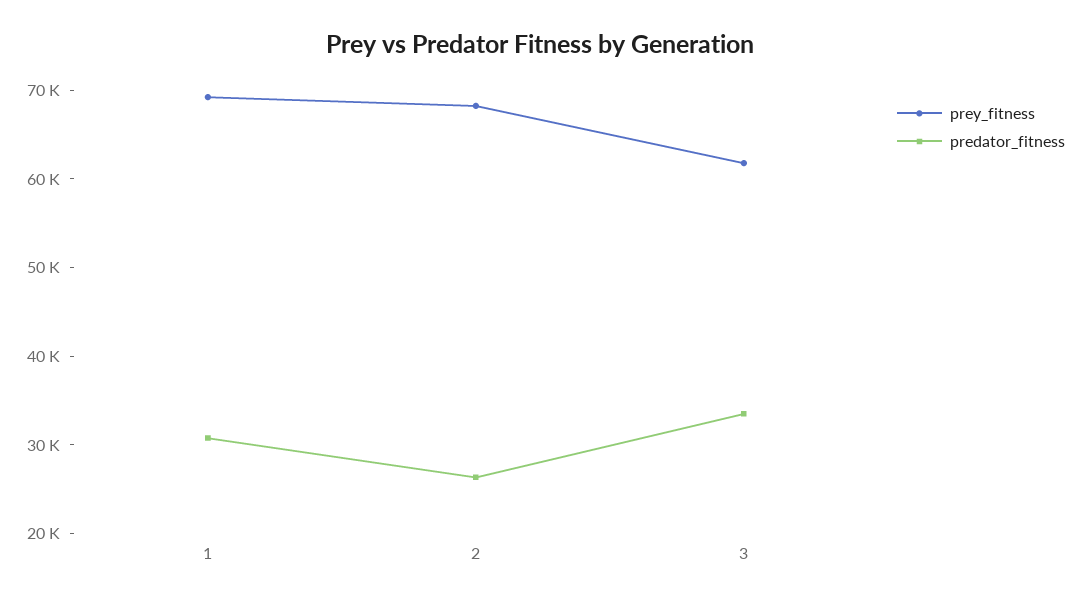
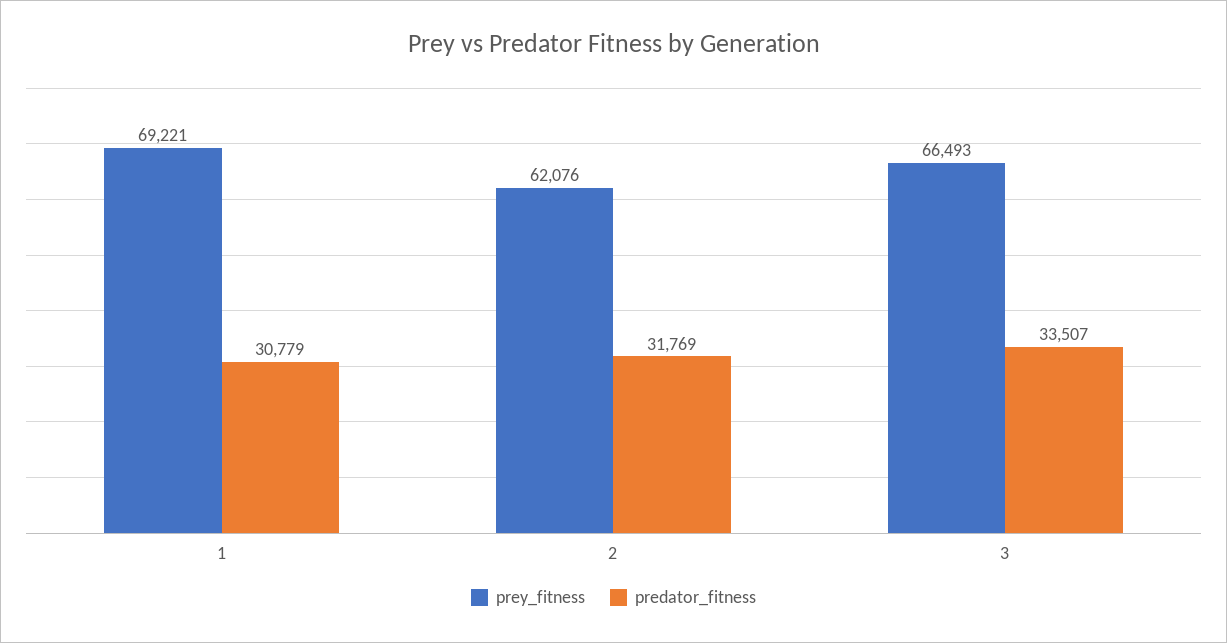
  {
    "prey_fitness": {
      "1": 69221,
-     "2": 68000,
+     "2": 62076,
-     "3": 62000
+     "3": 66493
    },
    "predator_fitness": {
      "1": 30779,
-     "2": 26000,
+     "2": 31769,
      "3": 33507
    }
  }

